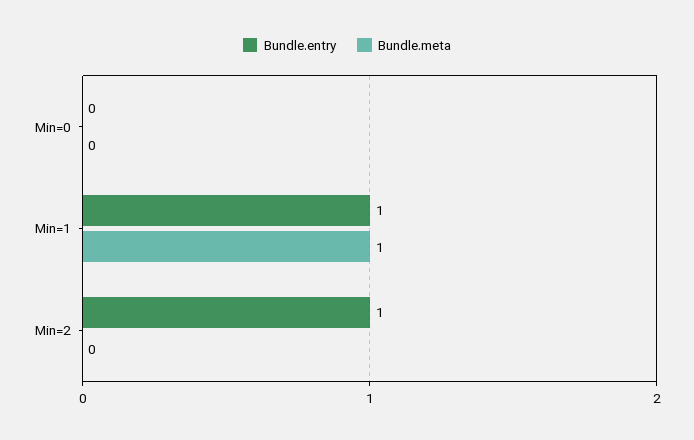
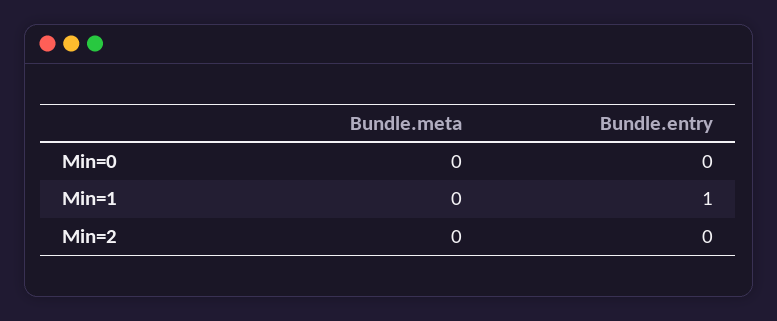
  {
    "Bundle.entry": {
      "Min=0": 0,
      "Min=1": 1,
-     "Min=2": 1
+     "Min=2": 0
    },
    "Bundle.meta": {
      "Min=0": 0,
-     "Min=1": 1,
+     "Min=1": 0,
      "Min=2": 0
    }
  }

